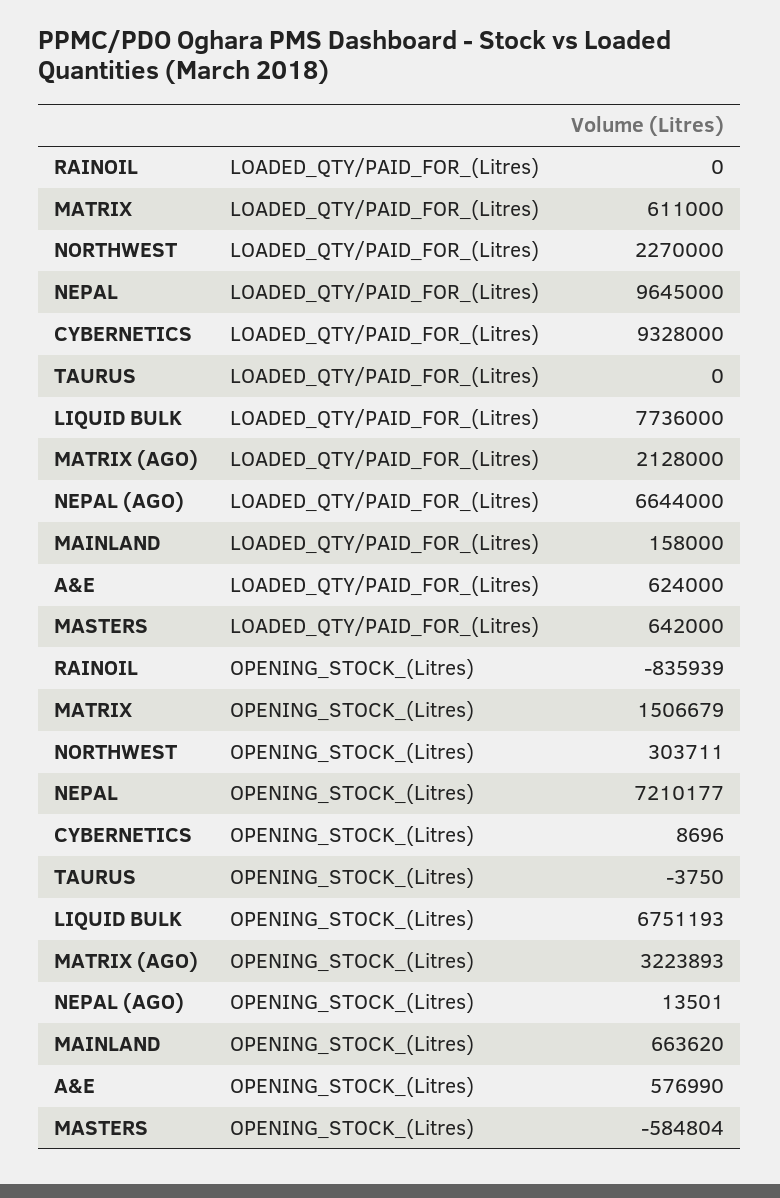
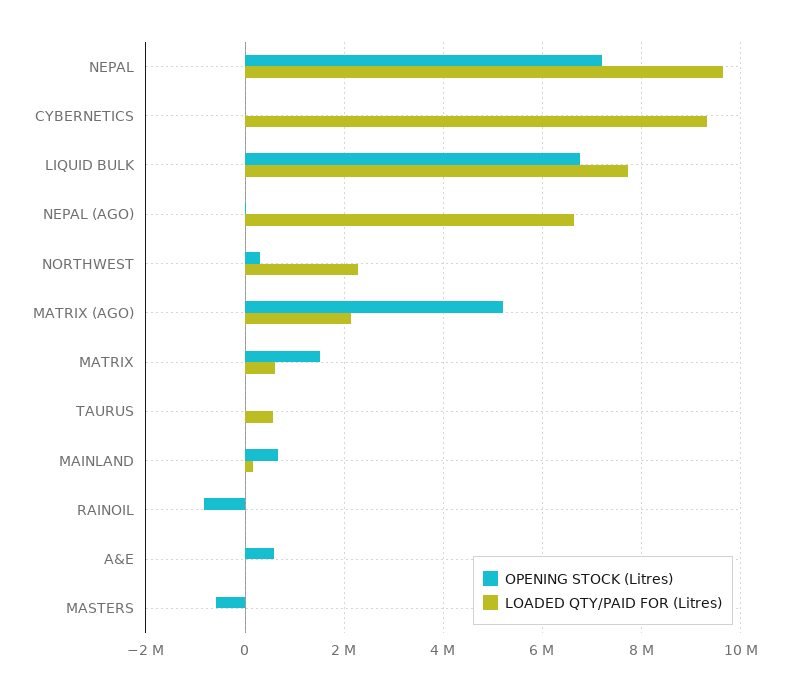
  {
    "LOADED_QTY/PAID_FOR_(Litres)": {
      "RAINOIL": 0,
      "MATRIX": 611000,
      "NORTHWEST": 2270000,
      "NEPAL": 9645000,
      "CYBERNETICS": 9328000,
-     "TAURUS": 0,
+     "TAURUS": 600000,
      "LIQUID BULK": 7736000,
      "MATRIX (AGO)": 2128000,
      "NEPAL (AGO)": 6644000,
      "MAINLAND": 158000,
-     "A&E": 624000,
+     "A&E": 0,
-     "MASTERS": 642000
+     "MASTERS": 0
    },
    "OPENING_STOCK_(Litres)": {
      "RAINOIL": -835939,
      "MATRIX": 1506679,
      "NORTHWEST": 303711,
      "NEPAL": 7210177,
      "CYBERNETICS": 8696,
      "TAURUS": -3750,
      "LIQUID BULK": 6751193,
-     "MATRIX (AGO)": 3223893,
+     "MATRIX (AGO)": 5200000,
      "NEPAL (AGO)": 13501,
      "MAINLAND": 663620,
      "A&E": 576990,
      "MASTERS": -584804
    }
  }

